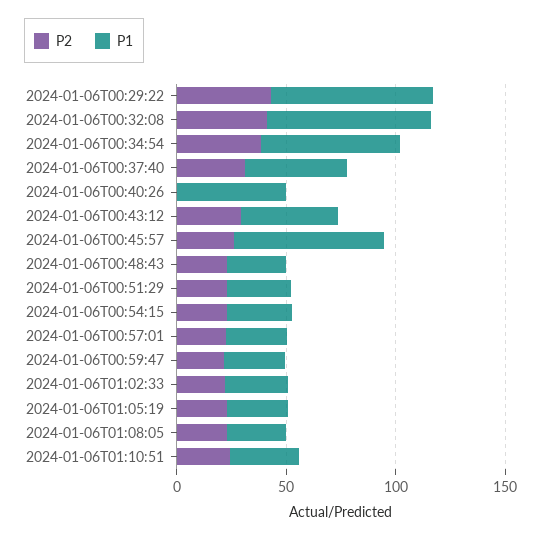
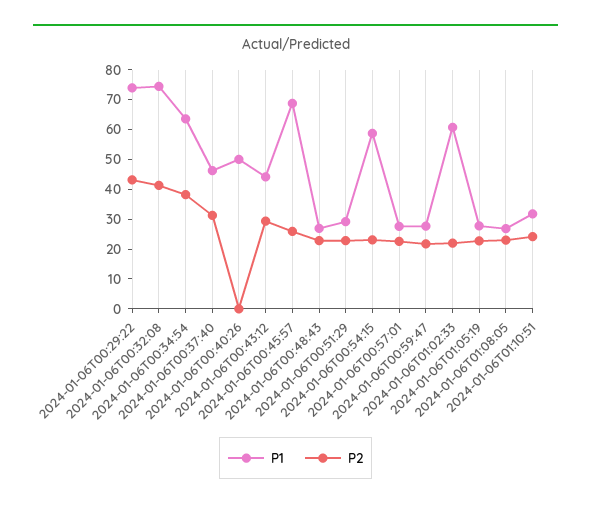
  {
    "P2": {
      "2024-01-06T00:29:22": 45,
      "2024-01-06T00:32:08": 40,
      "2024-01-06T00:34:54": 40,
      "2024-01-06T00:37:40": 30,
      "2024-01-06T00:40:26": 0,
      "2024-01-06T00:43:12": 30,
      "2024-01-06T00:45:57": 25,
      "2024-01-06T00:48:43": 25,
      "2024-01-06T00:51:29": 25,
      "2024-01-06T00:54:15": 25,
      "2024-01-06T00:57:01": 25,
      "2024-01-06T00:59:47": 20,
      "2024-01-06T01:02:33": 20,
      "2024-01-06T01:05:19": 25,
      "2024-01-06T01:08:05": 25,
      "2024-01-06T01:10:51": 25
    },
    "P1": {
      "2024-01-06T00:29:22": 75,
      "2024-01-06T00:32:08": 75,
      "2024-01-06T00:34:54": 65,
      "2024-01-06T00:37:40": 45,
      "2024-01-06T00:40:26": 50,
      "2024-01-06T00:43:12": 45,
      "2024-01-06T00:45:57": 70,
      "2024-01-06T00:48:43": 25,
      "2024-01-06T00:51:29": 30,
-     "2024-01-06T00:54:15": 30,
+     "2024-01-06T00:54:15": 60,
      "2024-01-06T00:57:01": 30,
      "2024-01-06T00:59:47": 30,
-     "2024-01-06T01:02:33": 30,
+     "2024-01-06T01:02:33": 60,
      "2024-01-06T01:05:19": 30,
      "2024-01-06T01:08:05": 25,
      "2024-01-06T01:10:51": 30
    }
  }

